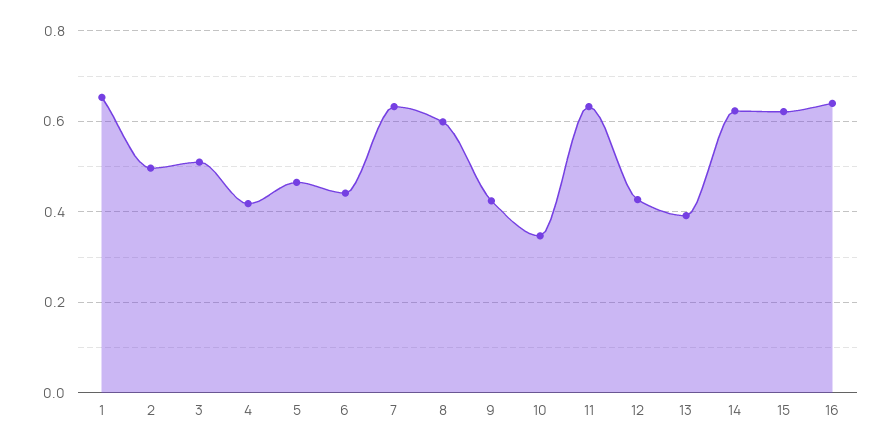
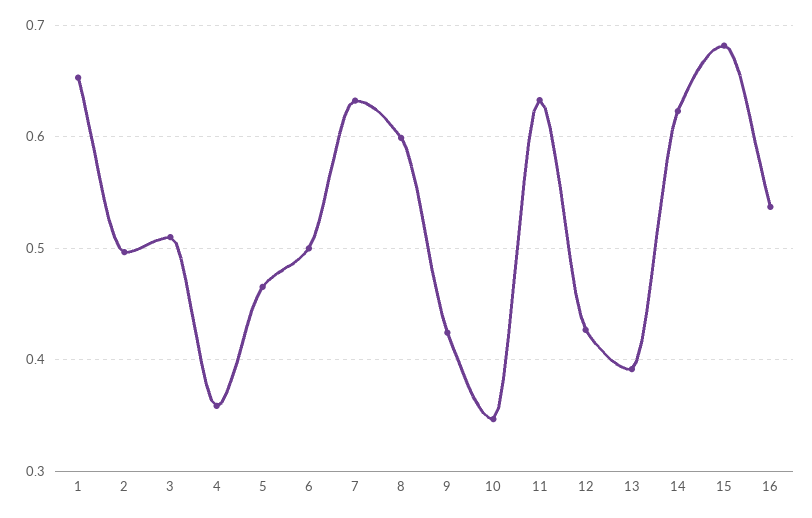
  {
    "1": 0.65,
    "2": 0.5,
    "3": 0.51,
-   "4": 0.42,
+   "4": 0.36,
    "5": 0.47,
-   "6": 0.44,
+   "6": 0.5,
    "7": 0.63,
    "8": 0.6,
    "9": 0.42,
    "10": 0.35,
    "11": 0.63,
    "12": 0.43,
    "13": 0.39,
    "14": 0.62,
-   "15": 0.62,
+   "15": 0.68,
-   "16": 0.64
+   "16": 0.54
  }

